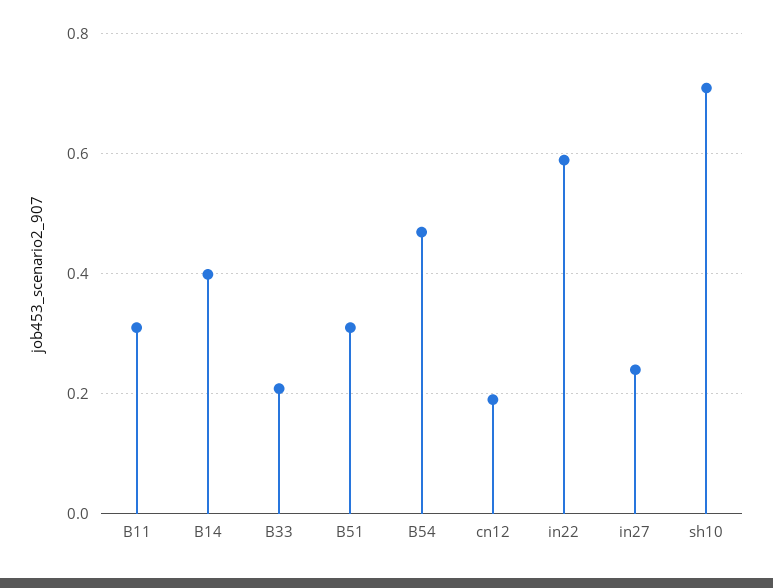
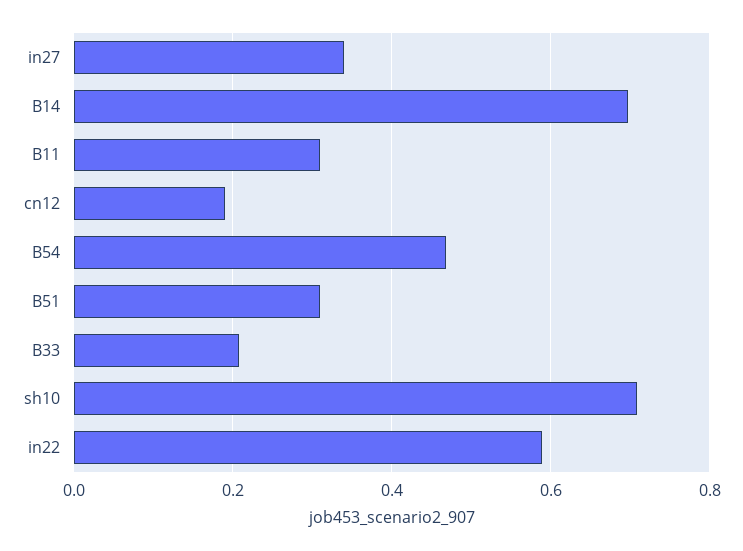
  {
    "B11": 0.32,
-   "B14": 0.4,
+   "B14": 0.7,
    "B33": 0.2,
    "B51": 0.32,
    "B54": 0.46,
    "cn12": 0.2,
    "in22": 0.58,
-   "in27": 0.24,
+   "in27": 0.34,
    "sh10": 0.7
  }

